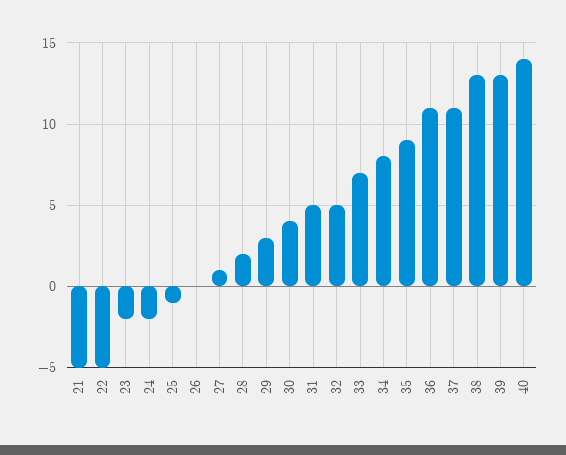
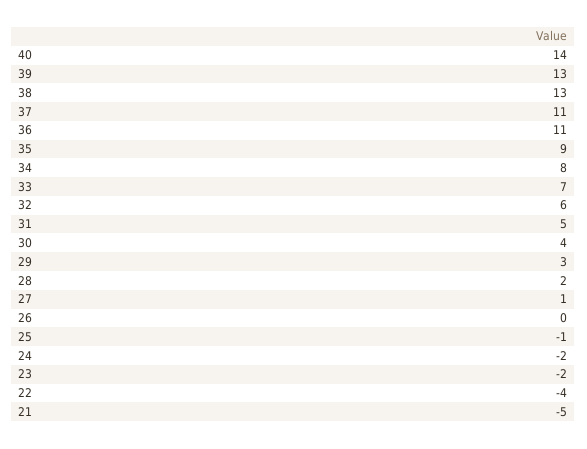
  {
    "21": -5,
-   "22": -5,
+   "22": -4,
    "23": -2,
    "24": -2,
    "25": -1,
    "26": 0,
    "27": 1,
    "28": 2,
    "29": 3,
    "30": 4,
    "31": 5,
-   "32": 5,
+   "32": 6,
    "33": 7,
    "34": 8,
    "35": 9,
    "36": 11,
    "37": 11,
    "38": 13,
    "39": 13,
    "40": 14
  }

